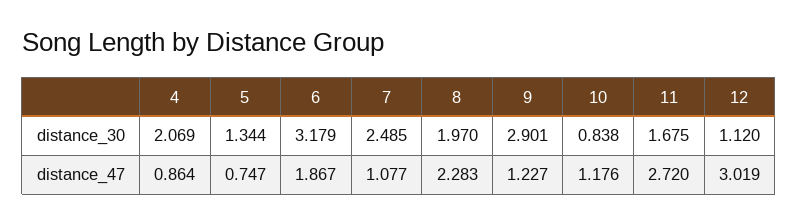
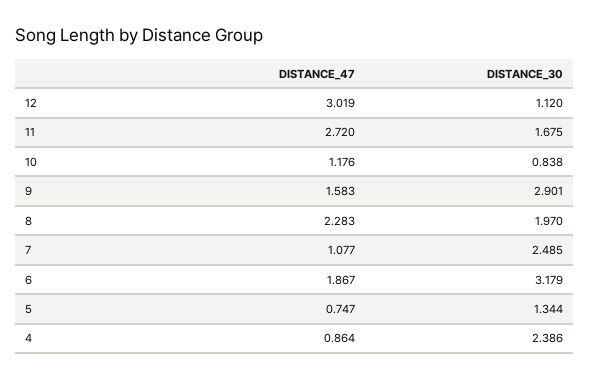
  {
    "4": {
-     "distance_30": 2.069,
+     "distance_30": 2.386,
      "distance_47": 0.864
    },
    "5": {
      "distance_30": 1.344,
      "distance_47": 0.747
    },
    "6": {
      "distance_30": 3.179,
      "distance_47": 1.867
    },
    "7": {
      "distance_30": 2.485,
      "distance_47": 1.077
    },
    "8": {
      "distance_30": 1.97,
      "distance_47": 2.283
    },
    "9": {
      "distance_30": 2.901,
-     "distance_47": 1.227
+     "distance_47": 1.583
    },
    "10": {
      "distance_30": 0.838,
      "distance_47": 1.176
    },
    "11": {
      "distance_30": 1.675,
      "distance_47": 2.72
    },
    "12": {
      "distance_30": 1.12,
      "distance_47": 3.019
    }
  }

